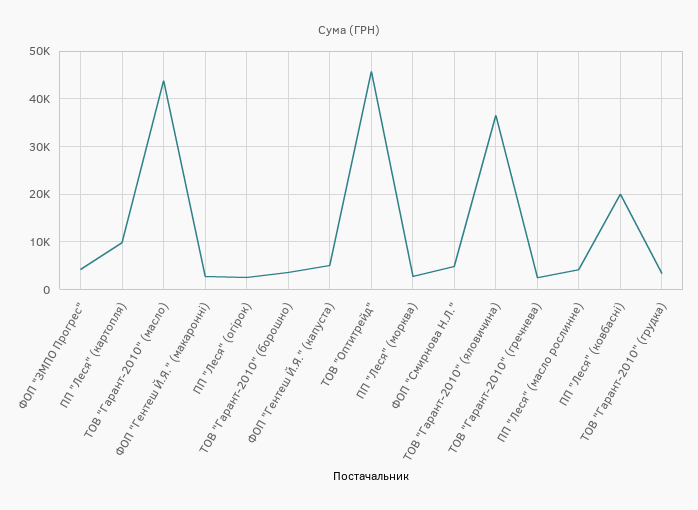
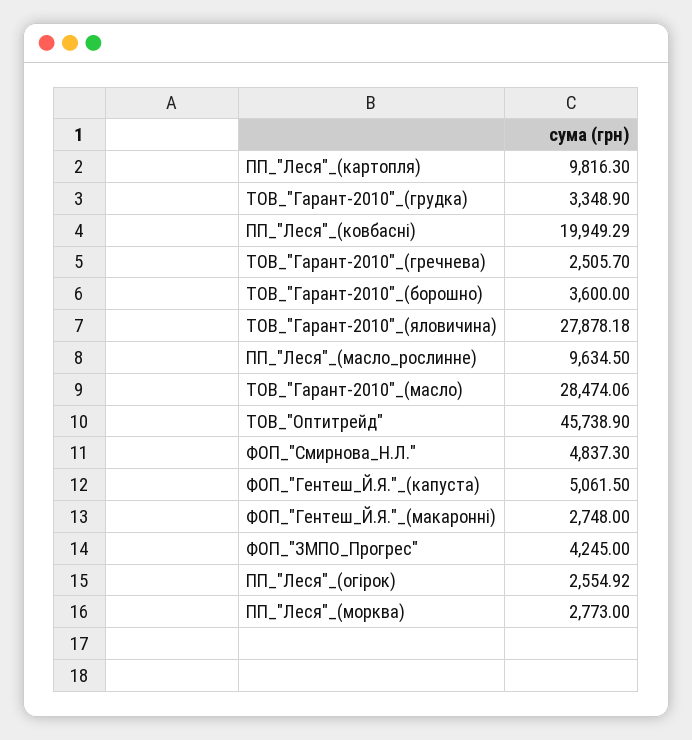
  {
    "ФОП \"ЗМПО Прогрес\"": 4245,
    "ПП \"Леся\" (картопля)": 9816.3,
-   "ТОВ \"Гарант-2010\" (масло)": 44000,
+   "ТОВ \"Гарант-2010\" (масло)": 28474.06,
    "ФОП \"Гентеш Й.Я.\" (макаронні)": 2748,
    "ПП \"Леся\" (огірок)": 2554.92,
    "ТОВ \"Гарант-2010\" (борошно)": 3600,
    "ФОП \"Гентеш Й.Я.\" (капуста)": 5061.5,
    "ТОВ \"Оптитрейд\"": 45738.9,
    "ПП \"Леся\" (морква)": 2773,
    "ФОП \"Смирнова Н.Л.\"": 4837.3,
-   "ТОВ \"Гарант-2010\" (яловичина)": 36000,
+   "ТОВ \"Гарант-2010\" (яловичина)": 27878.18,
    "ТОВ \"Гарант-2010\" (гречнева)": 2505.7,
-   "ПП \"Леся\" (масло рослинне)": 4000,
+   "ПП \"Леся\" (масло рослинне)": 9634.5,
    "ПП \"Леся\" (ковбасні)": 19949.29,
    "ТОВ \"Гарант-2010\" (грудка)": 3348.9
  }

